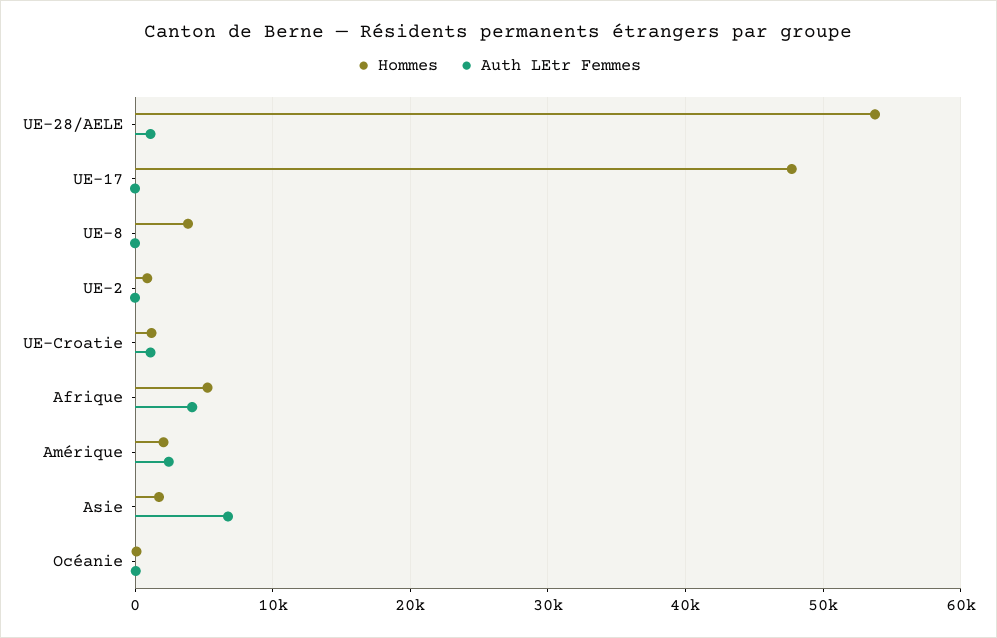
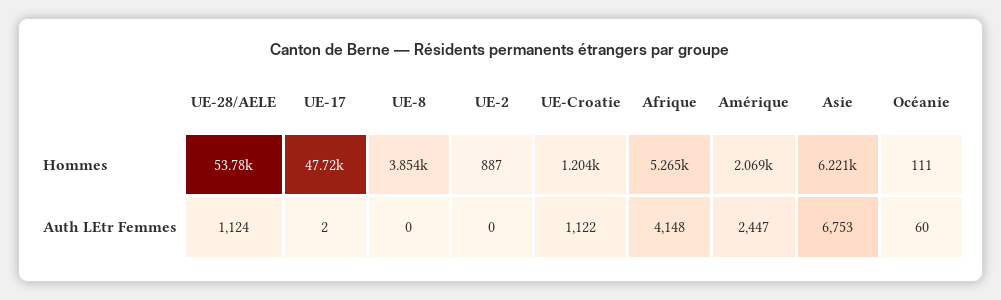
  {
    "Hommes": {
      "UE-28/AELE": 53780,
      "UE-17": 47720,
      "UE-8": 3854,
      "UE-2": 887,
      "UE-Croatie": 1204,
      "Afrique": 5265,
      "Amérique": 2069,
-     "Asie": 2000,
+     "Asie": 6221,
      "Océanie": 111
    },
    "Auth LEtr Femmes": {
      "UE-28/AELE": 1124,
      "UE-17": 2,
      "UE-8": 0,
      "UE-2": 0,
      "UE-Croatie": 1122,
      "Afrique": 4148,
      "Amérique": 2447,
      "Asie": 6753,
      "Océanie": 60
    }
  }

